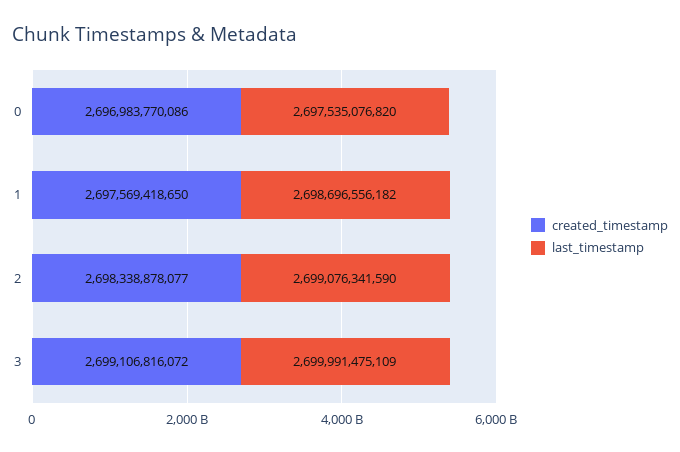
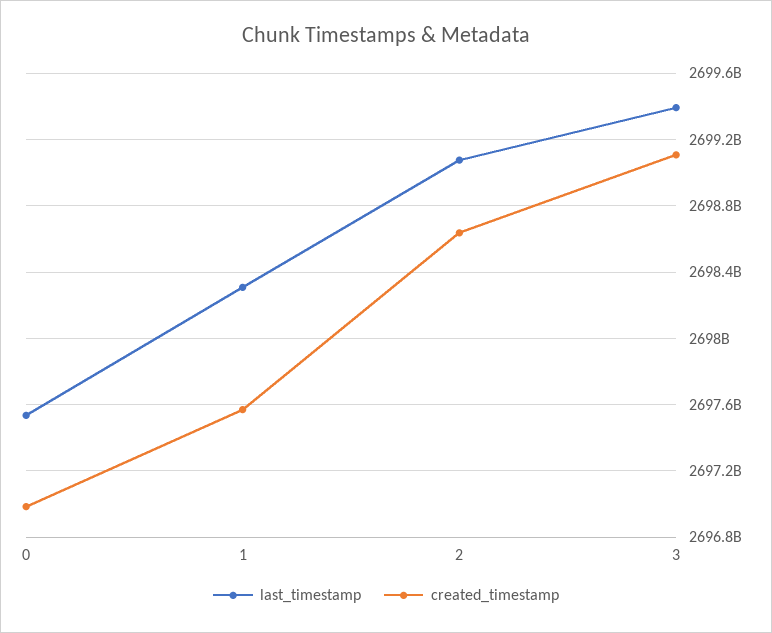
  {
    "created_timestamp": {
      "0": 2696983770086,
      "1": 2697569418650,
-     "2": 2698338878077,
+     "2": 2698650000000,
      "3": 2699106816072
    },
    "last_timestamp": {
      "0": 2697535076820,
-     "1": 2698696556182,
+     "1": 2698300000000,
      "2": 2699076341590,
-     "3": 2699991475109
+     "3": 2699400000000
    }
  }

